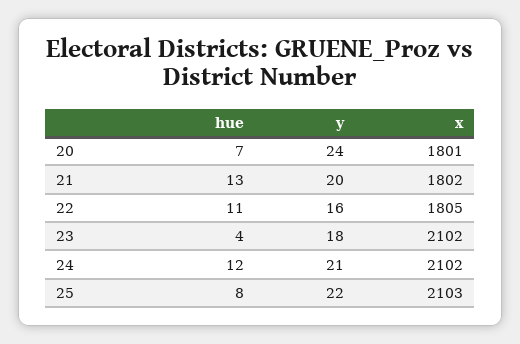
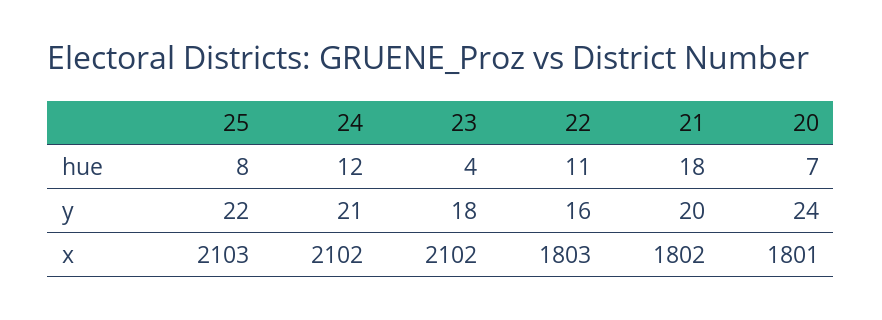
  {
    "hue": {
      "20": 7,
-     "21": 13,
+     "21": 18,
      "22": 11,
      "23": 4,
      "24": 12,
      "25": 8
    },
    "y": {
      "20": 24,
      "21": 20,
      "22": 16,
      "23": 18,
      "24": 21,
      "25": 22
    },
    "x": {
      "20": 1801,
      "21": 1802,
-     "22": 1805,
+     "22": 1803,
      "23": 2102,
      "24": 2102,
      "25": 2103
    }
  }

